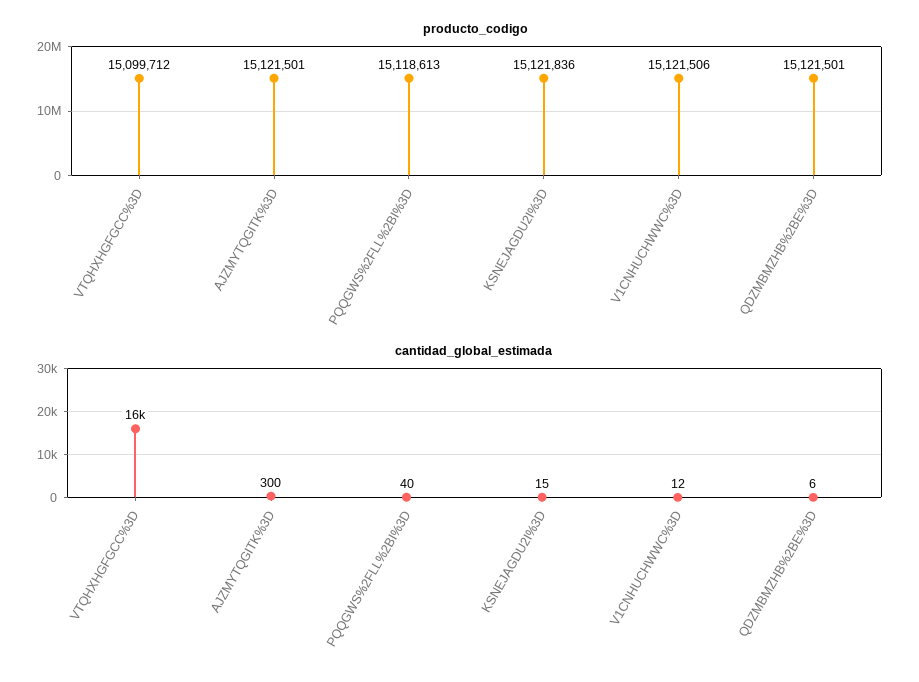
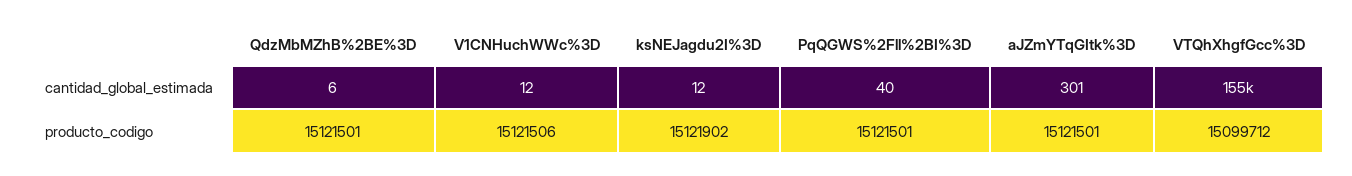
  {
    "producto_codigo": {
      "VTQHXHGFGCC%3D": 15099712,
      "AJZMYTQGITK%3D": 15121501,
-     "PQQGWS%2FLL%2BI%3D": 15118613,
+     "PQQGWS%2FLL%2BI%3D": 15121501,
-     "KSNEJAGDU2I%3D": 15121836,
+     "KSNEJAGDU2I%3D": 15121902,
      "V1CNHUCHWWC%3D": 15121506,
      "QDZMBMZHB%2BE%3D": 15121501
    },
    "cantidad_global_estimada": {
-     "VTQHXHGFGCC%3D": 16000,
+     "VTQHXHGFGCC%3D": 155000,
-     "AJZMYTQGITK%3D": 300,
+     "AJZMYTQGITK%3D": 301,
      "PQQGWS%2FLL%2BI%3D": 40,
-     "KSNEJAGDU2I%3D": 15,
+     "KSNEJAGDU2I%3D": 12,
      "V1CNHUCHWWC%3D": 12,
      "QDZMBMZHB%2BE%3D": 6
    }
  }

